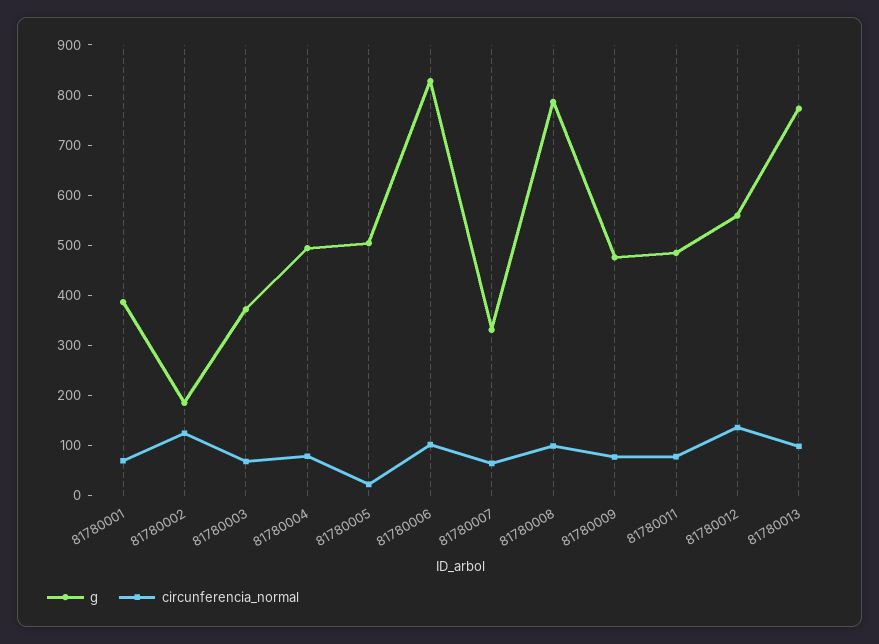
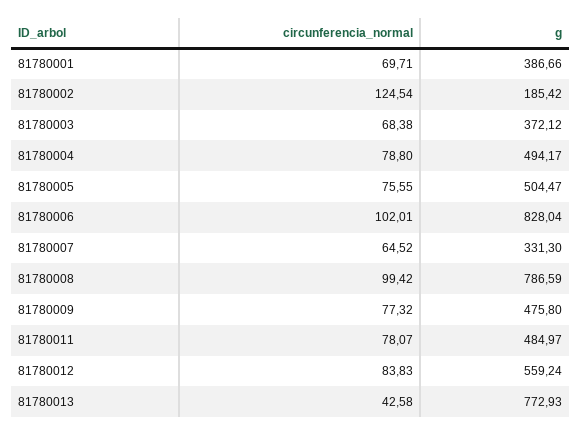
  {
    "g": {
      "81780001": 386.66,
      "81780002": 185.42,
      "81780003": 372.12,
      "81780004": 494.17,
      "81780005": 504.47,
      "81780006": 828.04,
      "81780007": 331.3,
      "81780008": 786.59,
      "81780009": 475.8,
      "81780011": 484.97,
      "81780012": 559.24,
      "81780013": 772.93
    },
    "circunferencia_normal": {
      "81780001": 69.71,
      "81780002": 124.54,
      "81780003": 68.38,
      "81780004": 78.8,
-     "81780005": 20,
+     "81780005": 75.55,
      "81780006": 102.01,
      "81780007": 64.52,
      "81780008": 99.42,
      "81780009": 77.32,
      "81780011": 78.07,
-     "81780012": 140,
+     "81780012": 83.83,
-     "81780013": 100
+     "81780013": 42.58
    }
  }

